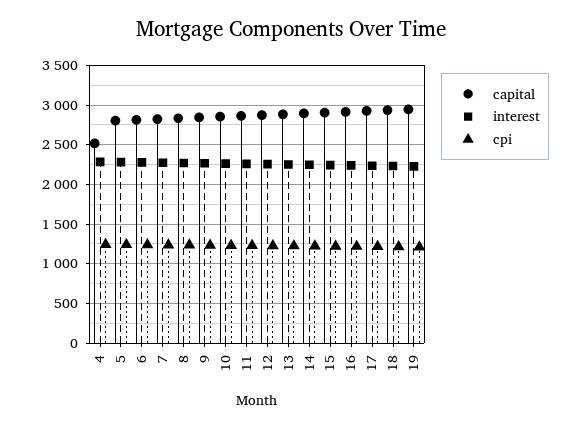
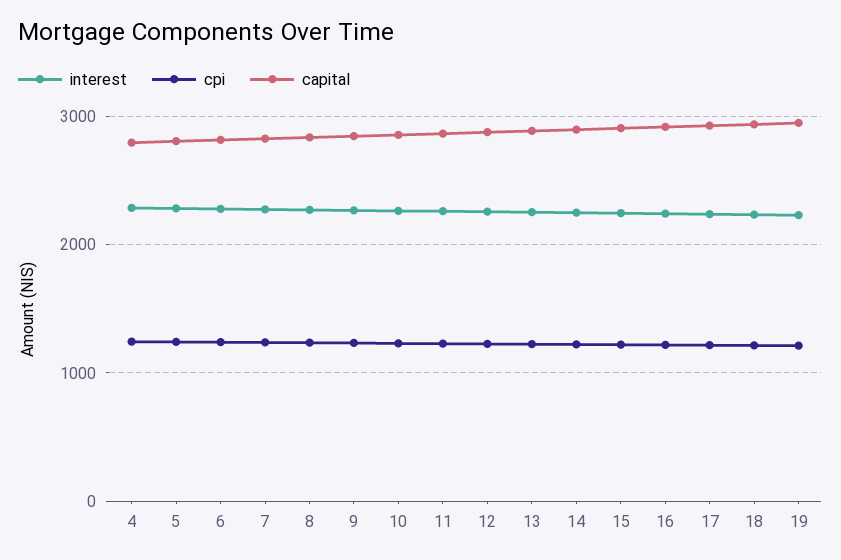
  {
    "capital": {
-     "4": 2500,
+     "4": 2800,
      "5": 2800,
      "6": 2800,
      "7": 2800,
      "8": 2800,
      "9": 2800,
      "10": 2900,
      "11": 2900,
      "12": 2900,
      "13": 2900,
      "14": 2900,
      "15": 2900,
      "16": 2900,
      "17": 2900,
      "18": 2900,
      "19": 2900
    },
    "interest": {
      "4": 2300,
      "5": 2300,
      "6": 2300,
      "7": 2300,
      "8": 2300,
      "9": 2300,
      "10": 2300,
      "11": 2300,
      "12": 2300,
      "13": 2300,
      "14": 2200,
      "15": 2200,
      "16": 2200,
      "17": 2200,
      "18": 2200,
      "19": 2200
    },
    "cpi": {
      "4": 1200,
      "5": 1200,
      "6": 1200,
      "7": 1200,
      "8": 1200,
      "9": 1200,
      "10": 1200,
      "11": 1200,
      "12": 1200,
      "13": 1200,
      "14": 1200,
      "15": 1200,
      "16": 1200,
      "17": 1200,
      "18": 1200,
      "19": 1200
    }
  }

